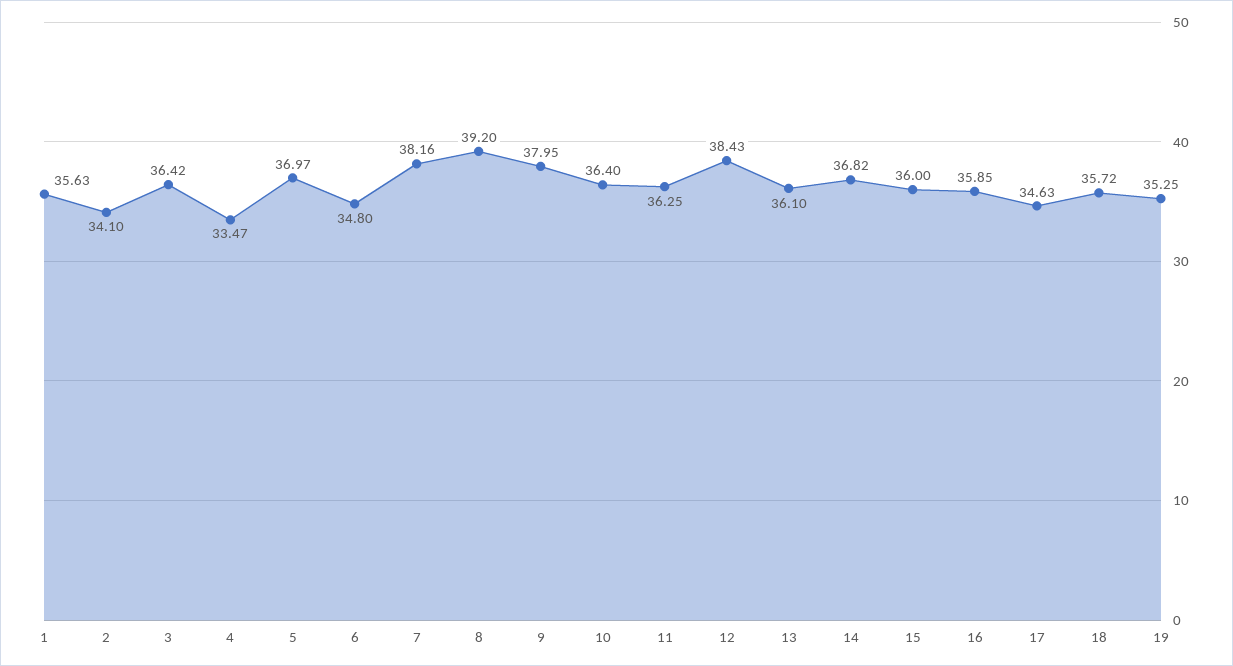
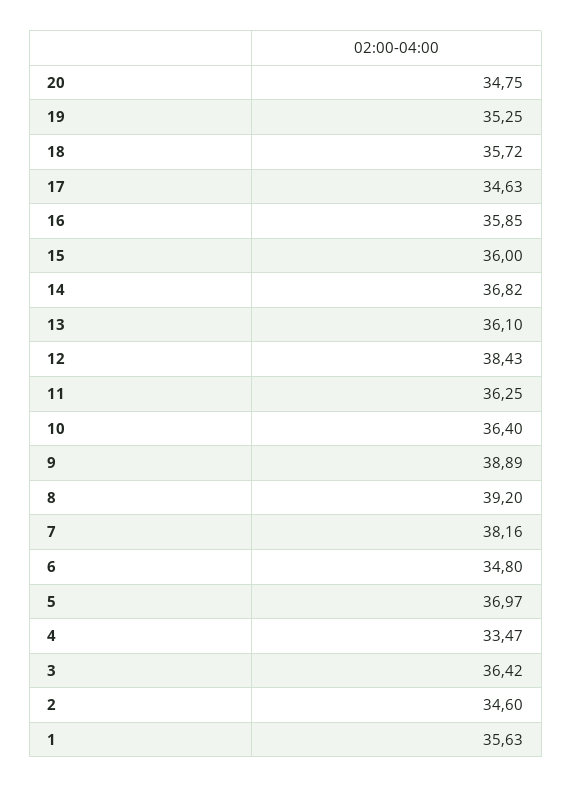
  {
    "1": 35.63,
-   "2": 34.1,
+   "2": 34.6,
    "3": 36.42,
    "4": 33.47,
    "5": 36.97,
    "6": 34.8,
    "7": 38.16,
    "8": 39.2,
-   "9": 37.95,
+   "9": 38.89,
    "10": 36.4,
    "11": 36.25,
    "12": 38.43,
    "13": 36.1,
    "14": 36.82,
    "15": 36,
    "16": 35.85,
    "17": 34.63,
    "18": 35.72,
-   "19": 35.25
+   "19": 35.25,
+   "20": 34.75
  }

